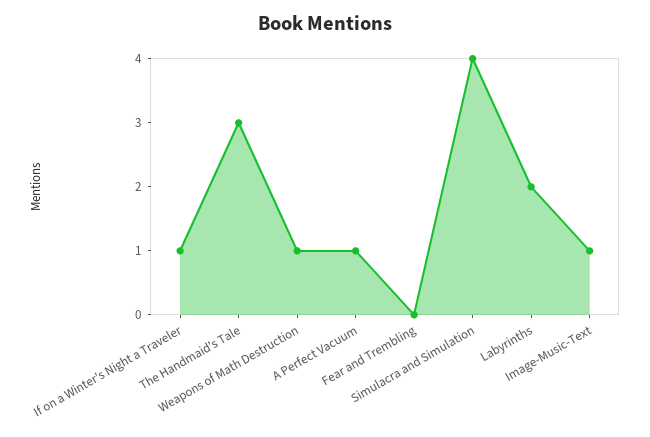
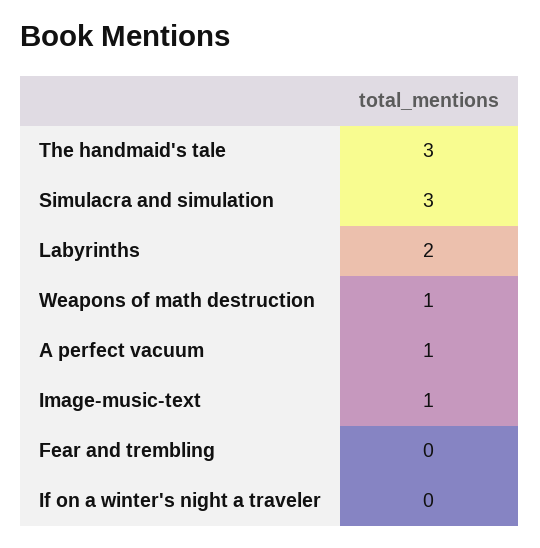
  {
-   "If on a Winter's Night a Traveler": 1,
+   "If on a Winter's Night a Traveler": 0,
    "The Handmaid's Tale": 3,
    "Weapons of Math Destruction": 1,
    "A Perfect Vacuum": 1,
    "Fear and Trembling": 0,
-   "Simulacra and Simulation": 4,
+   "Simulacra and Simulation": 3,
    "Labyrinths": 2,
    "Image-Music-Text": 1
  }

